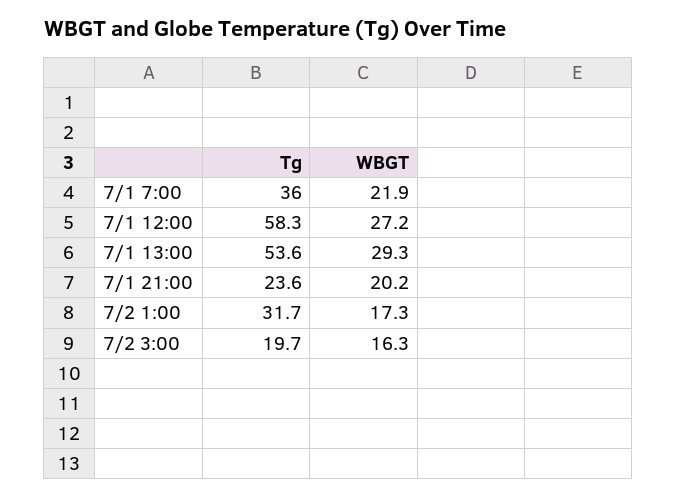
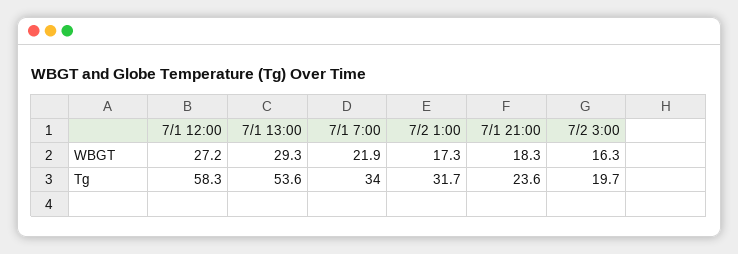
  {
    "Tg": {
-     "7/1 7:00": 36,
+     "7/1 7:00": 34,
      "7/1 12:00": 58.3,
      "7/1 13:00": 53.6,
      "7/1 21:00": 23.6,
      "7/2 1:00": 31.7,
      "7/2 3:00": 19.7
    },
    "WBGT": {
      "7/1 7:00": 21.9,
      "7/1 12:00": 27.2,
      "7/1 13:00": 29.3,
-     "7/1 21:00": 20.2,
+     "7/1 21:00": 18.3,
      "7/2 1:00": 17.3,
      "7/2 3:00": 16.3
    }
  }

